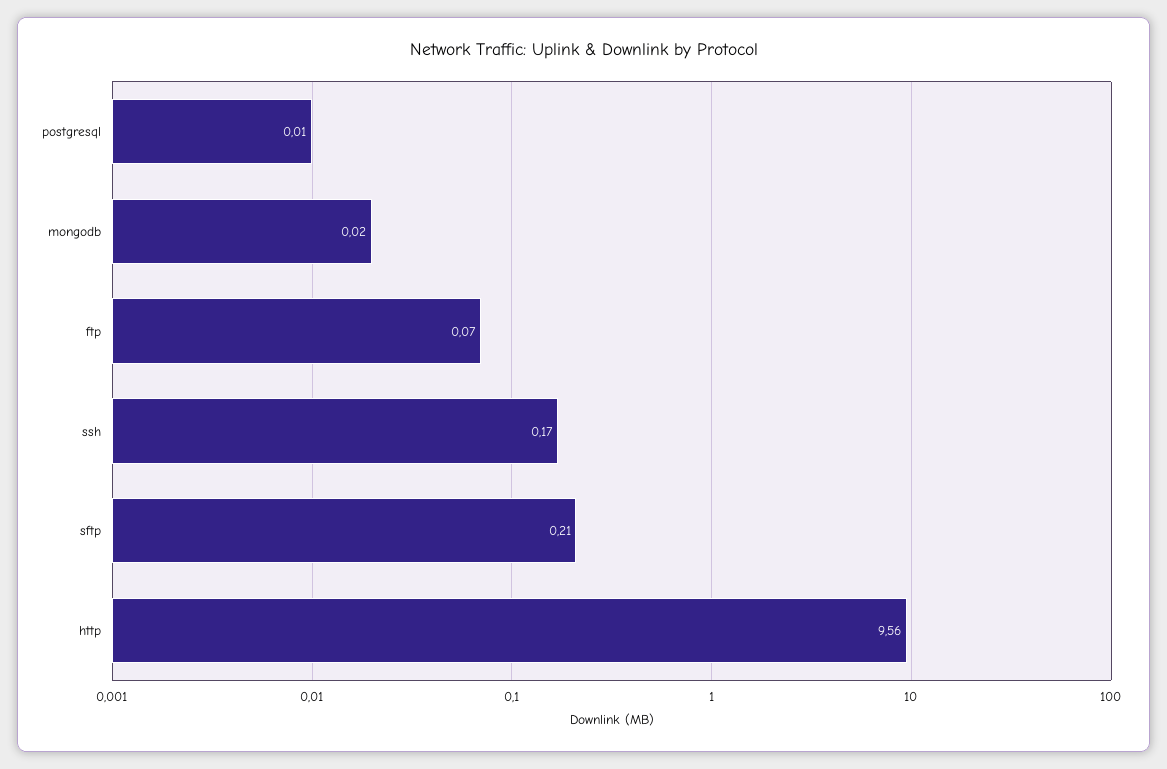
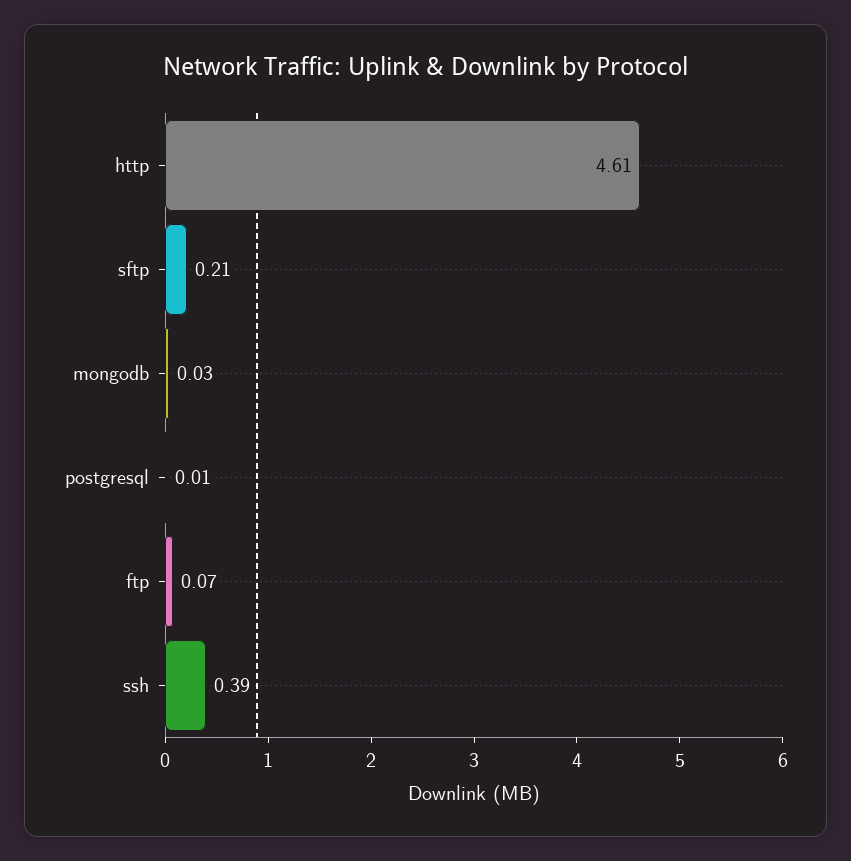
  {
    "postgresql": 0.01,
-   "mongodb": 0.02,
+   "mongodb": 0.03,
    "ftp": 0.07,
-   "ssh": 0.17,
+   "ssh": 0.39,
    "sftp": 0.21,
-   "http": 9.56
+   "http": 4.61
  }

